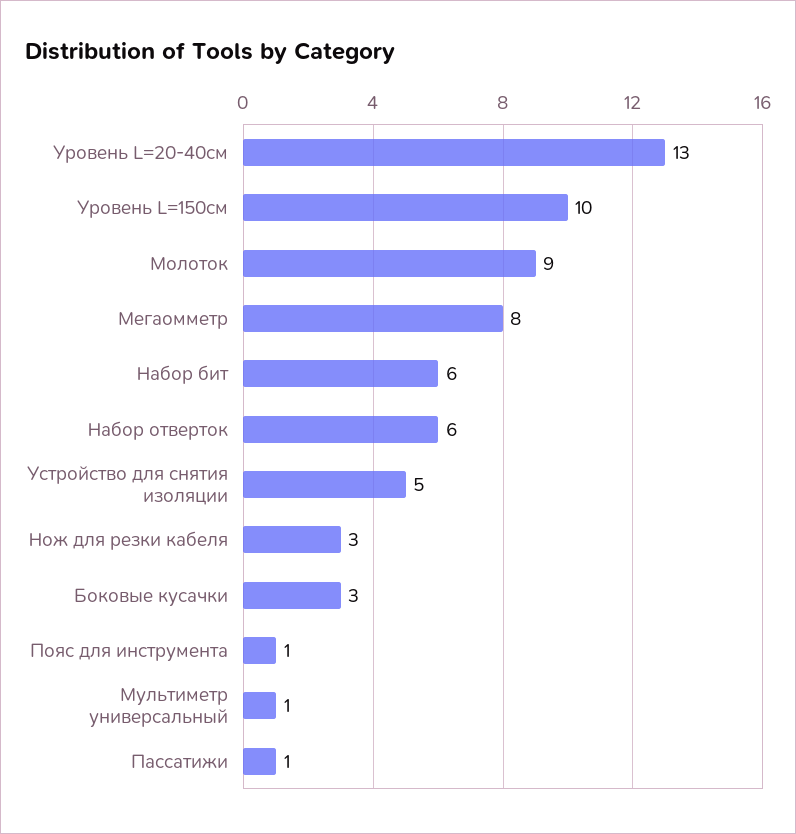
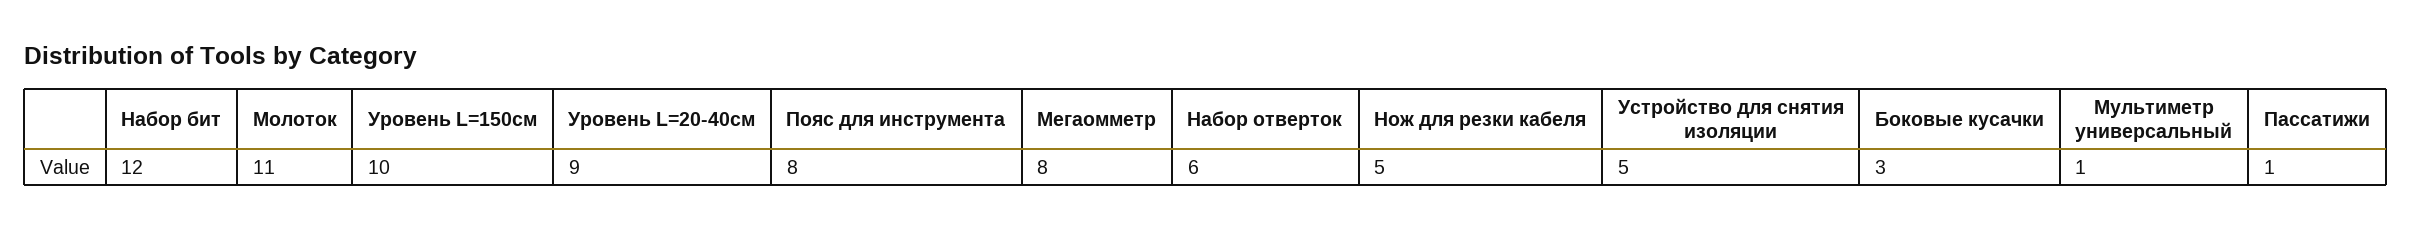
  {
-   "Уровень L=20-40см": 13,
+   "Уровень L=20-40см": 9,
    "Уровень L=150см": 10,
-   "Молоток": 9,
+   "Молоток": 11,
    "Мегаомметр": 8,
-   "Набор бит": 6,
+   "Набор бит": 12,
    "Набор отверток": 6,
    "Устройство для снятия изоляции": 5,
-   "Нож для резки кабеля": 3,
+   "Нож для резки кабеля": 5,
    "Боковые кусачки": 3,
-   "Пояс для инструмента": 1,
+   "Пояс для инструмента": 8,
    "Мультиметр универсальный": 1,
    "Пассатижи": 1
  }

